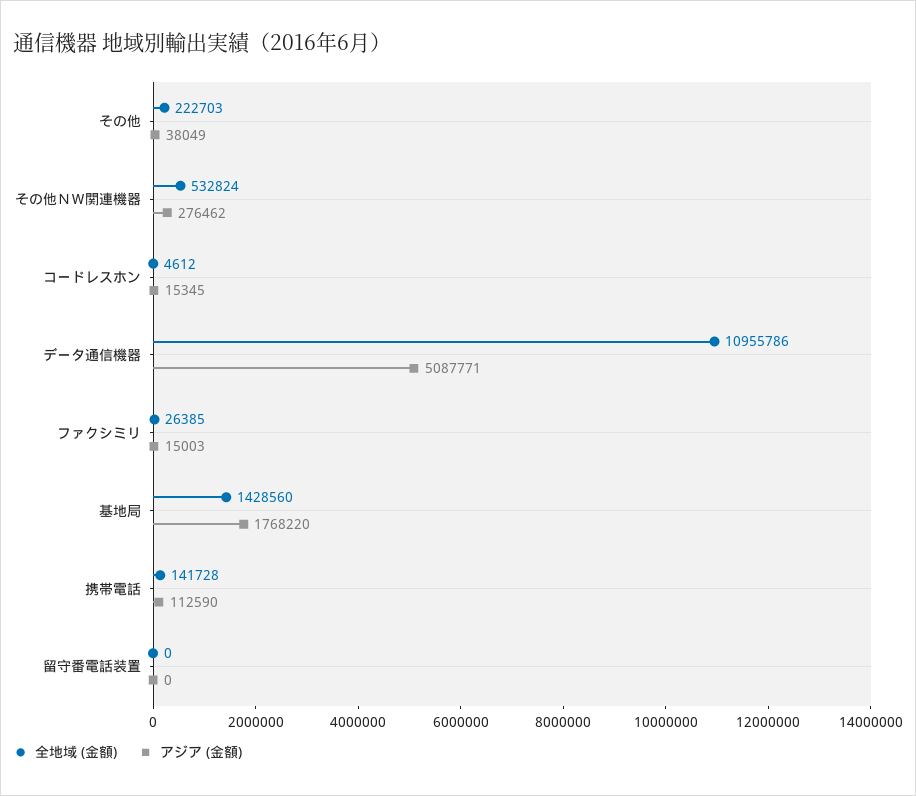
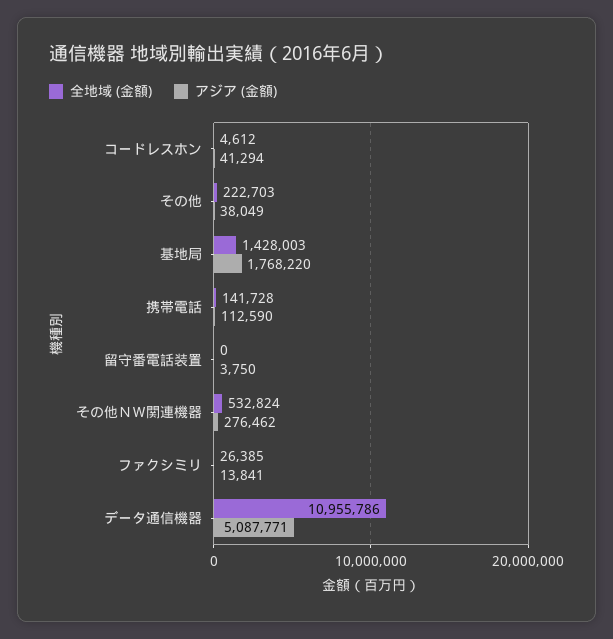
  {
    "全地域 (金額)": {
      "その他": 222703,
      "その他ＮＷ関連機器": 532824,
      "コードレスホン": 4612,
      "データ通信機器": 10955786,
      "ファクシミリ": 26385,
-     "基地局": 1428560,
+     "基地局": 1428003,
      "携帯電話": 141728,
      "留守番電話装置": 0
    },
    "アジア (金額)": {
      "その他": 38049,
      "その他ＮＷ関連機器": 276462,
-     "コードレスホン": 15345,
+     "コードレスホン": 41294,
      "データ通信機器": 5087771,
-     "ファクシミリ": 15003,
+     "ファクシミリ": 13841,
      "基地局": 1768220,
      "携帯電話": 112590,
-     "留守番電話装置": 0
+     "留守番電話装置": 3750
    }
  }

